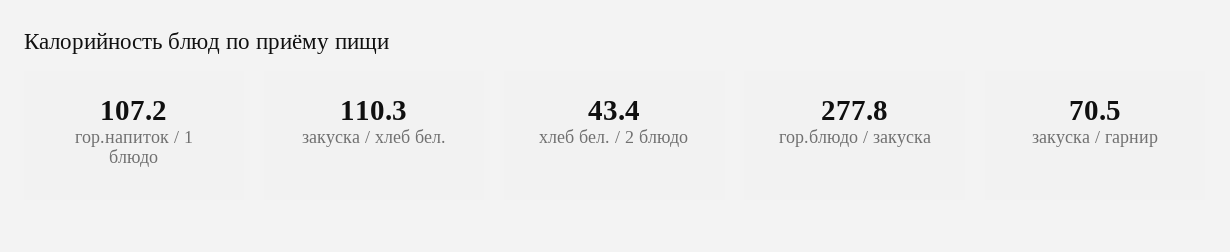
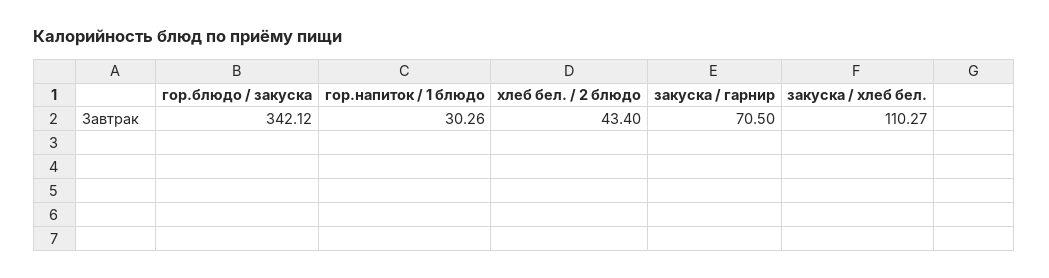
  {
-   "гор.напиток / 1 блюдо": 107.2,
+   "гор.напиток / 1 блюдо": 30.26,
    "закуска / хлеб бел.": 110.27,
    "хлеб бел. / 2 блюдо": 43.4,
-   "гор.блюдо / закуска": 277.8,
+   "гор.блюдо / закуска": 342.12,
    "закуска / гарнир": 70.5
  }

